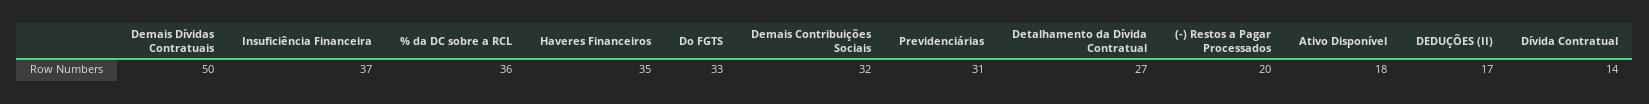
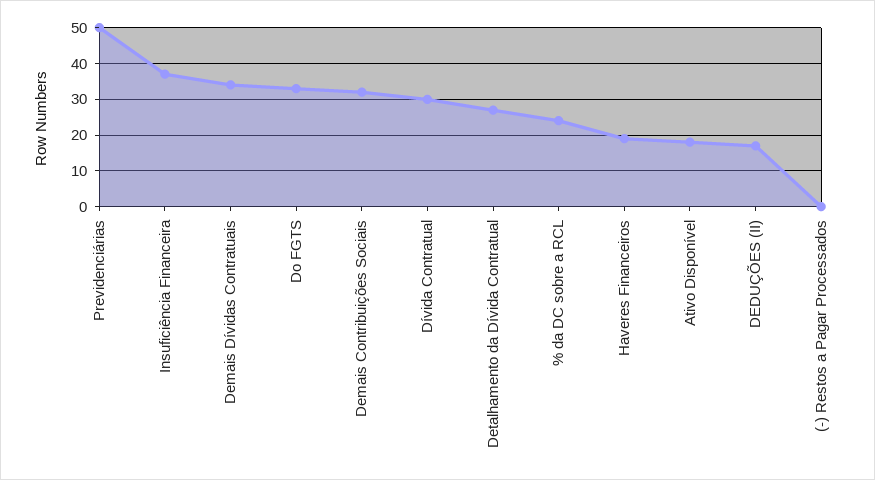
  {
-   "Demais Dívidas Contratuais": 50,
+   "Demais Dívidas Contratuais": 35,
    "Insuficiência Financeira": 37,
-   "% da DC sobre a RCL": 36,
+   "% da DC sobre a RCL": 25,
-   "Haveres Financeiros": 35,
+   "Haveres Financeiros": 20,
    "Do FGTS": 33,
    "Demais Contribuições Sociais": 32,
-   "Previdenciárias": 31,
+   "Previdenciárias": 50,
    "Detalhamento da Dívida Contratual": 27,
-   "(-) Restos a Pagar Processados": 20,
+   "(-) Restos a Pagar Processados": 0,
    "Ativo Disponível": 18,
    "DEDUÇÕES (II)": 17,
-   "Dívida Contratual": 14
+   "Dívida Contratual": 30
  }

